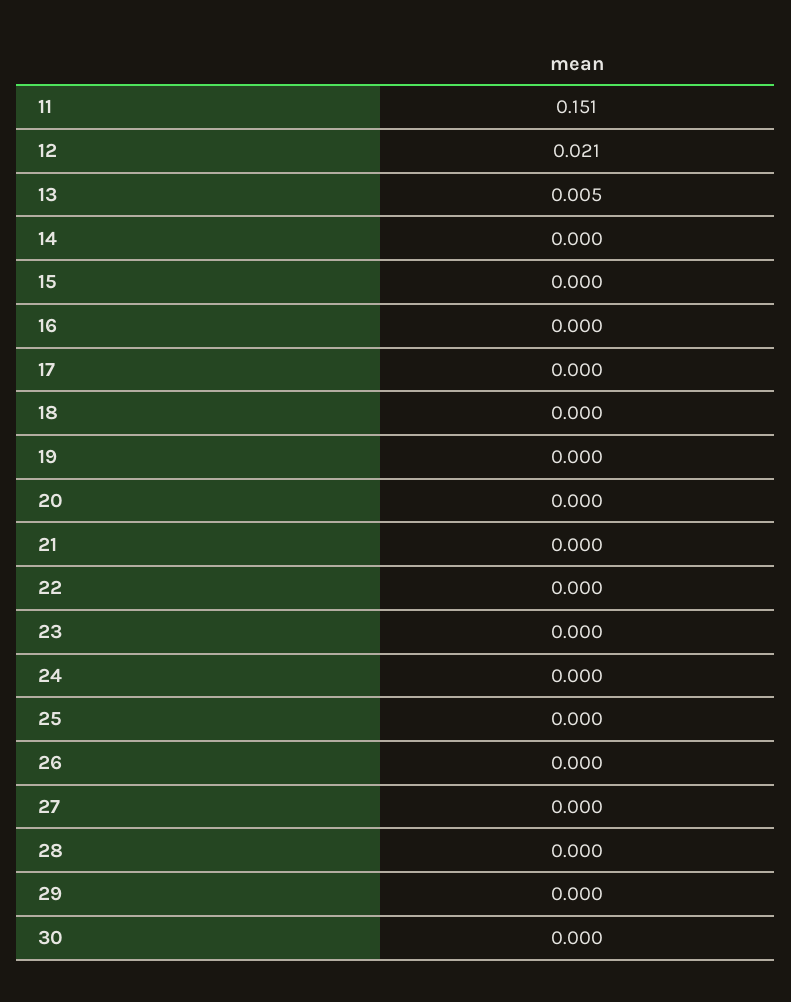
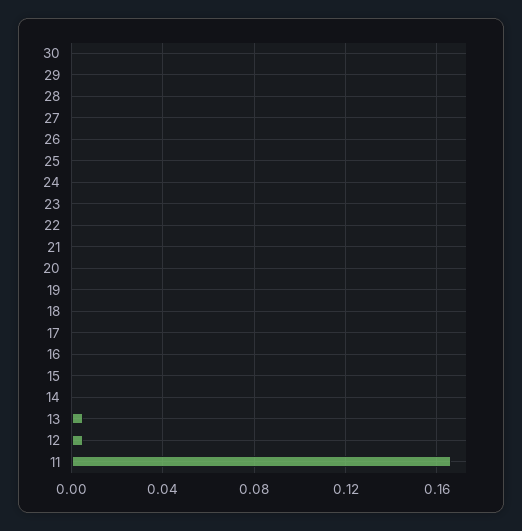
  {
-   "11": 0.151,
+   "11": 0.165,
-   "12": 0.021,
+   "12": 0.005,
    "13": 0.005,
    "14": 0,
    "15": 0,
    "16": 0,
    "17": 0,
    "18": 0,
    "19": 0,
    "20": 0,
    "21": 0,
    "22": 0,
    "23": 0,
    "24": 0,
    "25": 0,
    "26": 0,
    "27": 0,
    "28": 0,
    "29": 0,
    "30": 0
  }

